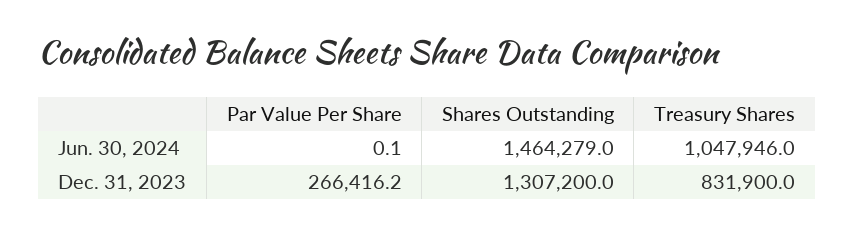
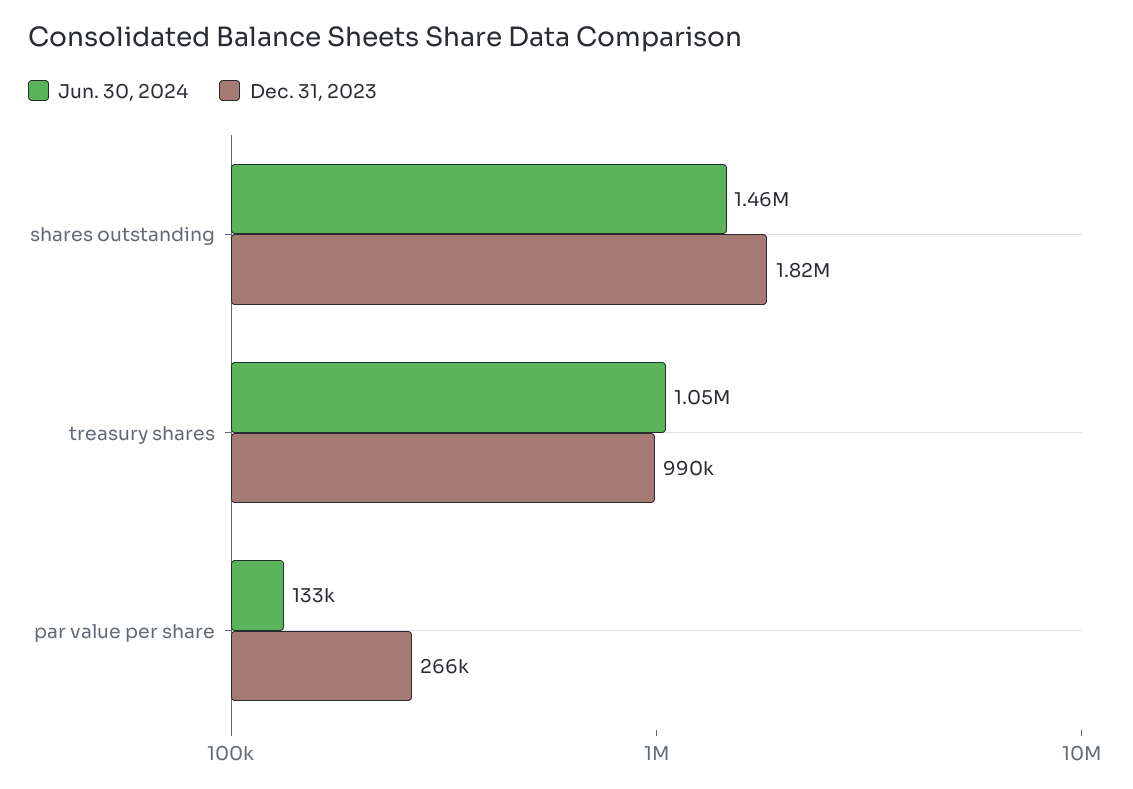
  {
    "Jun. 30, 2024": {
-     "Par Value Per Share": 0.1,
+     "Par Value Per Share": 133000,
      "Shares Outstanding": 1464279,
      "Treasury Shares": 1047946
    },
    "Dec. 31, 2023": {
      "Par Value Per Share": 266416.2,
-     "Shares Outstanding": 1307200,
+     "Shares Outstanding": 1820000,
-     "Treasury Shares": 831900
+     "Treasury Shares": 990000
    }
  }

